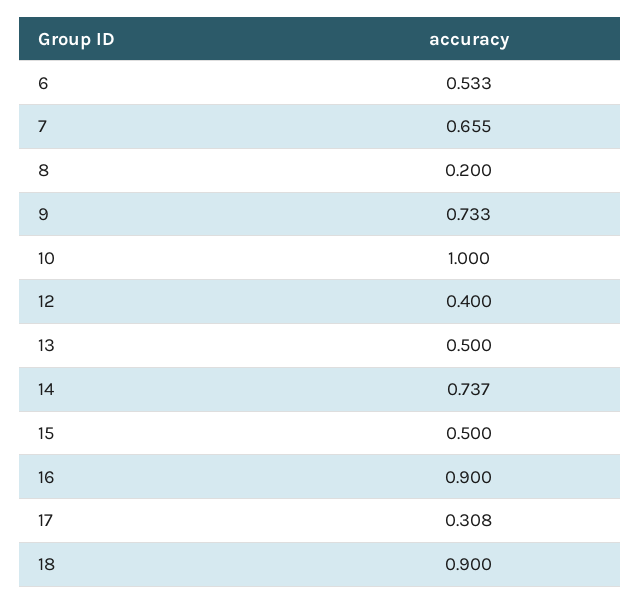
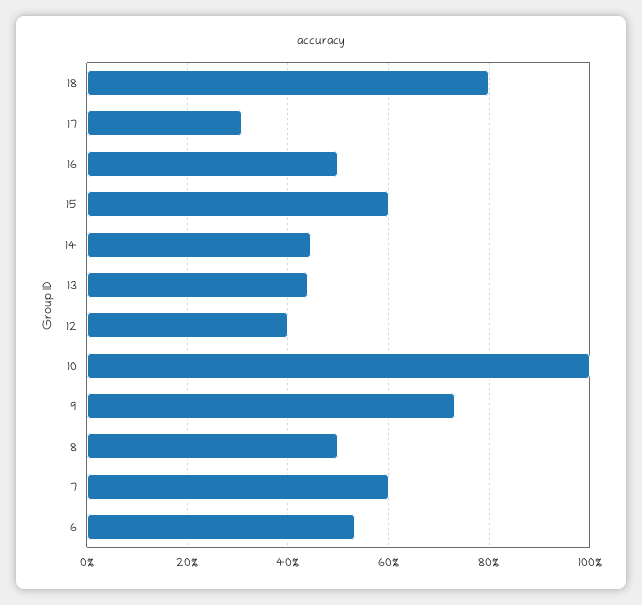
  {
    "6": 0.533,
-   "7": 0.655,
+   "7": 0.6,
-   "8": 0.2,
+   "8": 0.5,
    "9": 0.733,
    "10": 1,
    "12": 0.4,
-   "13": 0.5,
+   "13": 0.44,
-   "14": 0.737,
+   "14": 0.44,
-   "15": 0.5,
+   "15": 0.6,
-   "16": 0.9,
+   "16": 0.5,
    "17": 0.308,
-   "18": 0.9
+   "18": 0.8
  }

